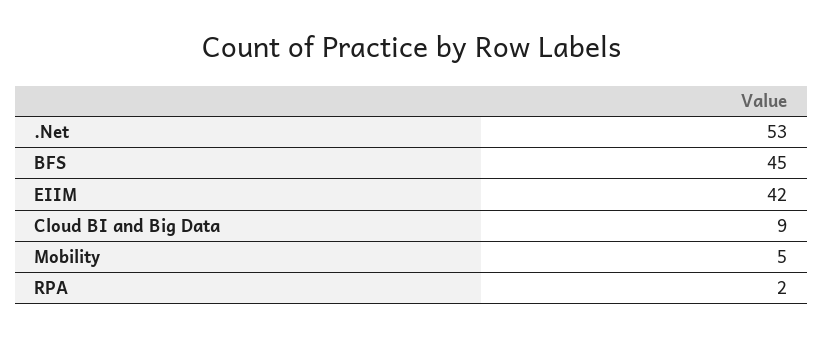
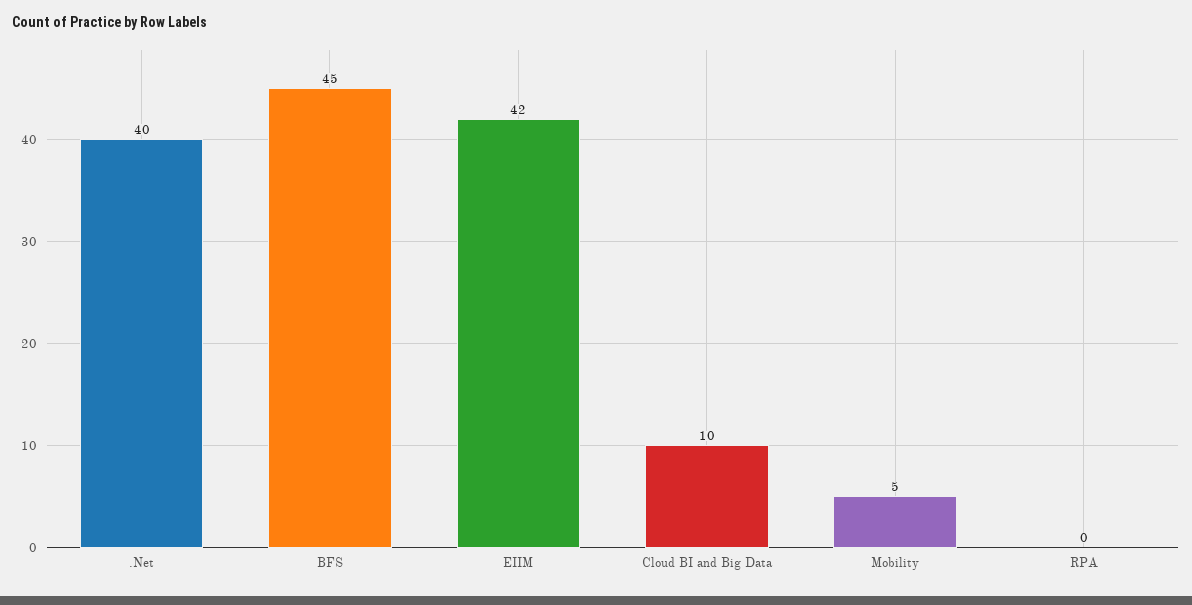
  {
-   ".Net": 53,
+   ".Net": 40,
    "BFS": 45,
    "EIIM": 42,
-   "Cloud BI and Big Data": 9,
+   "Cloud BI and Big Data": 10,
    "Mobility": 5,
-   "RPA": 2
+   "RPA": 0
  }

